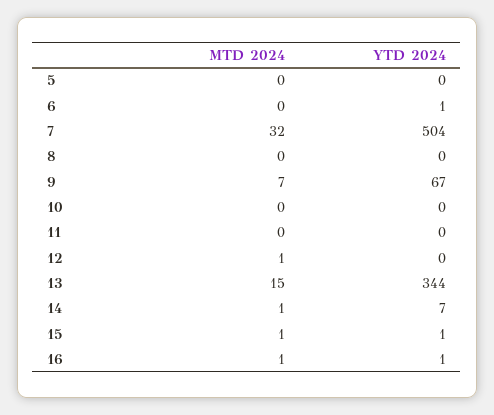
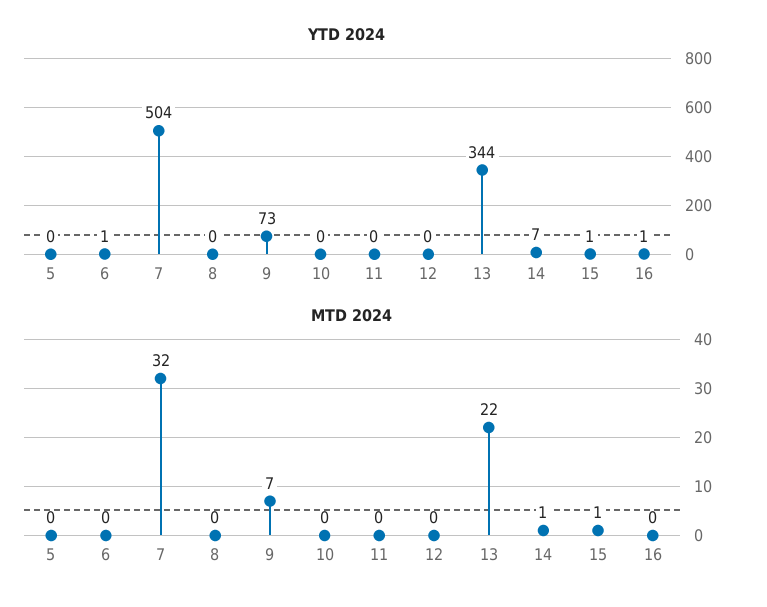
  {
    "MTD 2024": {
      "5": 0,
      "6": 0,
      "7": 32,
      "8": 0,
      "9": 7,
      "10": 0,
      "11": 0,
-     "12": 1,
+     "12": 0,
-     "13": 15,
+     "13": 22,
      "14": 1,
      "15": 1,
-     "16": 1
+     "16": 0
    },
    "YTD 2024": {
      "5": 0,
      "6": 1,
      "7": 504,
      "8": 0,
-     "9": 67,
+     "9": 73,
      "10": 0,
      "11": 0,
      "12": 0,
      "13": 344,
      "14": 7,
      "15": 1,
      "16": 1
    }
  }

